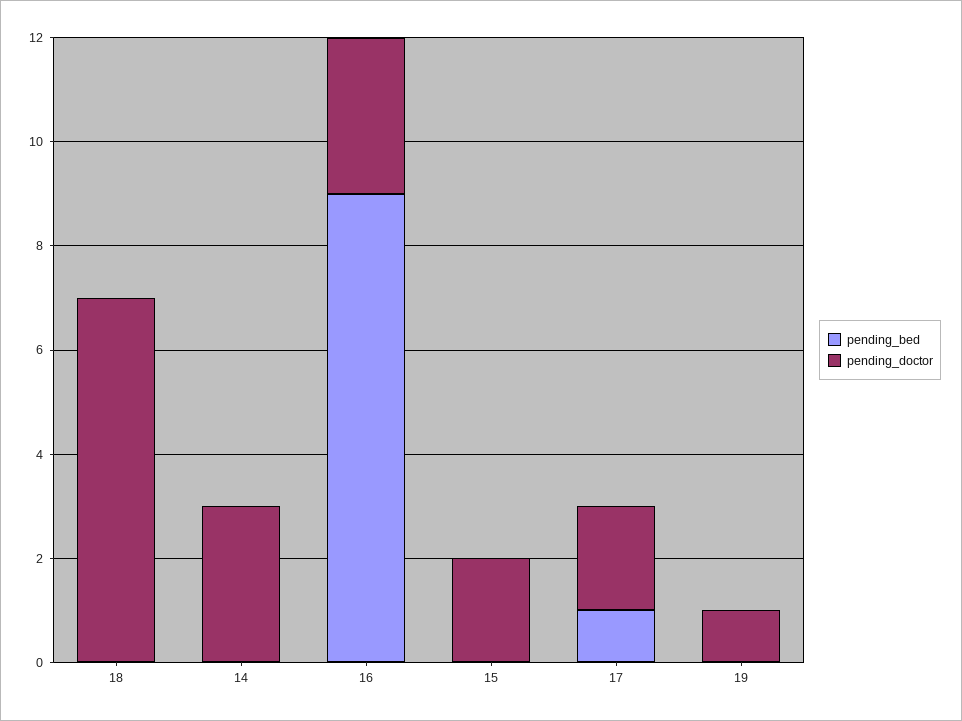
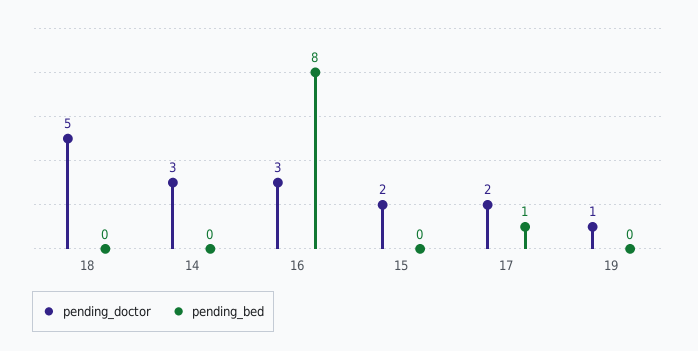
  {
    "pending_bed": {
      "18": 0,
      "14": 0,
-     "16": 9,
+     "16": 8,
      "15": 0,
      "17": 1,
      "19": 0
    },
    "pending_doctor": {
-     "18": 7,
+     "18": 5,
      "14": 3,
      "16": 3,
      "15": 2,
      "17": 2,
      "19": 1
    }
  }

